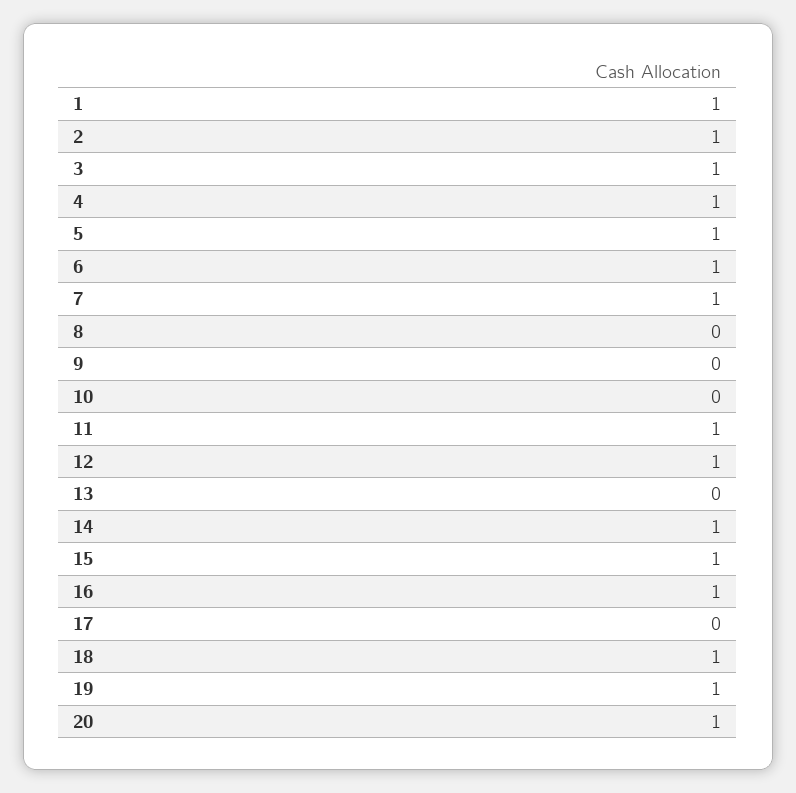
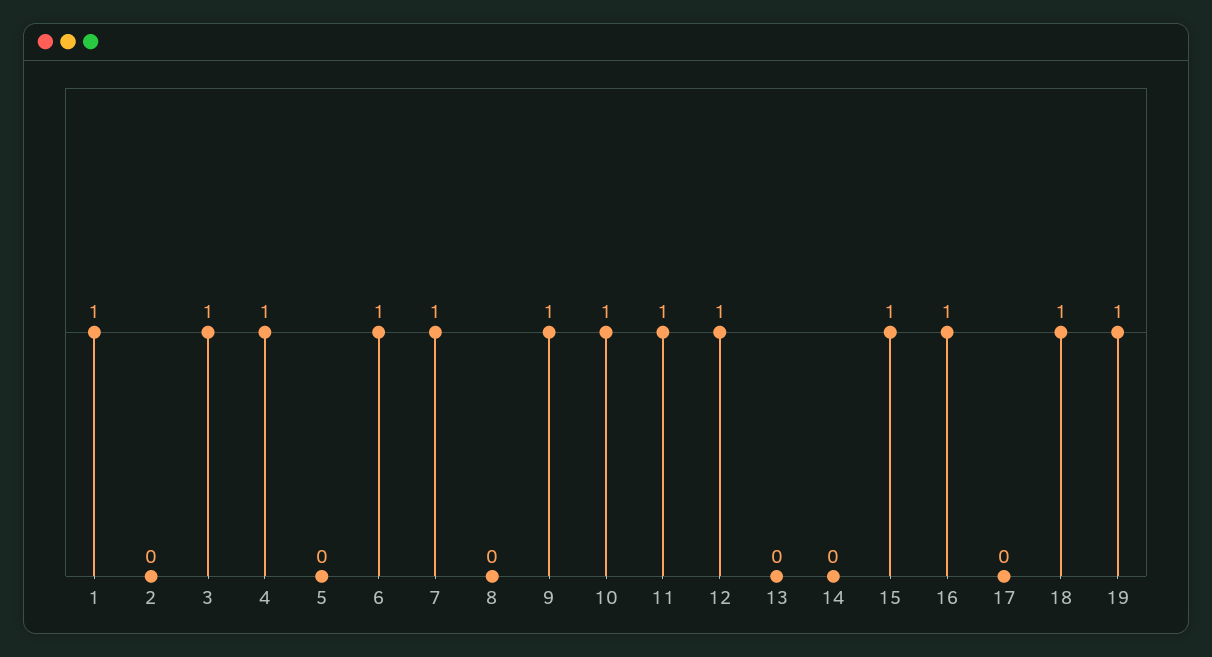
  {
    "1": 1,
-   "2": 1,
+   "2": 0,
    "3": 1,
    "4": 1,
-   "5": 1,
+   "5": 0,
    "6": 1,
    "7": 1,
    "8": 0,
-   "9": 0,
+   "9": 1,
-   "10": 0,
+   "10": 1,
    "11": 1,
    "12": 1,
    "13": 0,
-   "14": 1,
+   "14": 0,
    "15": 1,
    "16": 1,
    "17": 0,
    "18": 1,
-   "19": 1,
+   "19": 1
-   "20": 1
  }

